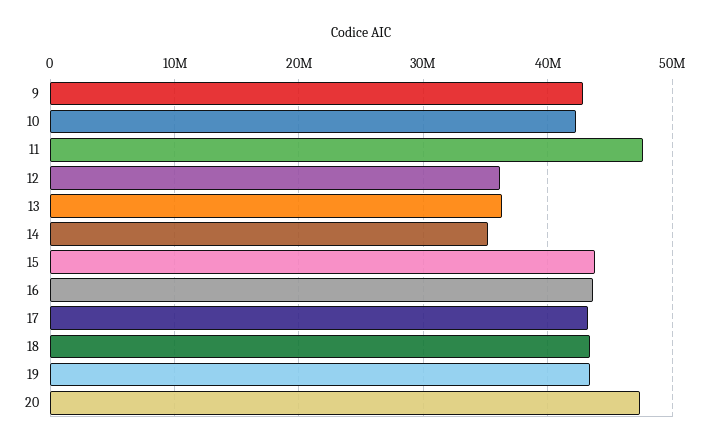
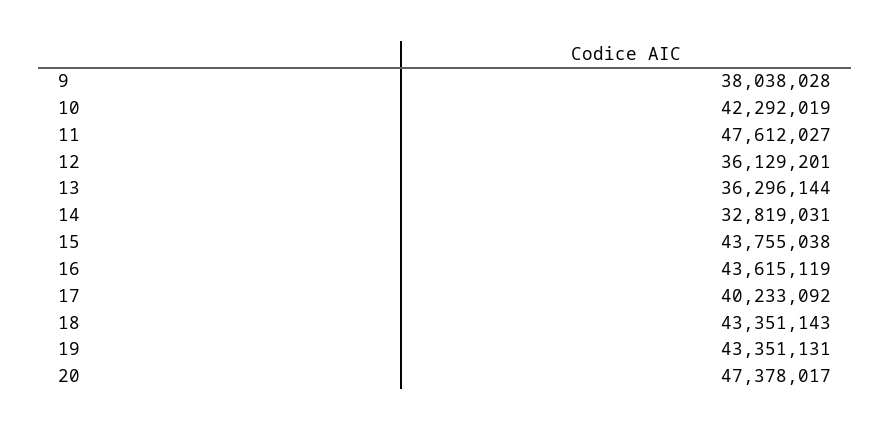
  {
-   "9": 43000000,
+   "9": 38038028,
    "10": 42292019,
    "11": 47612027,
    "12": 36129201,
    "13": 36296144,
-   "14": 35000000,
+   "14": 32819031,
    "15": 43755038,
    "16": 43615119,
-   "17": 43000000,
+   "17": 40233092,
    "18": 43351143,
    "19": 43351131,
    "20": 47378017
  }

